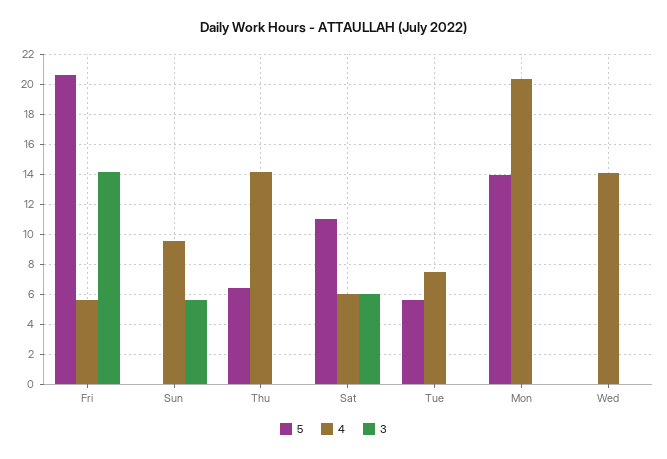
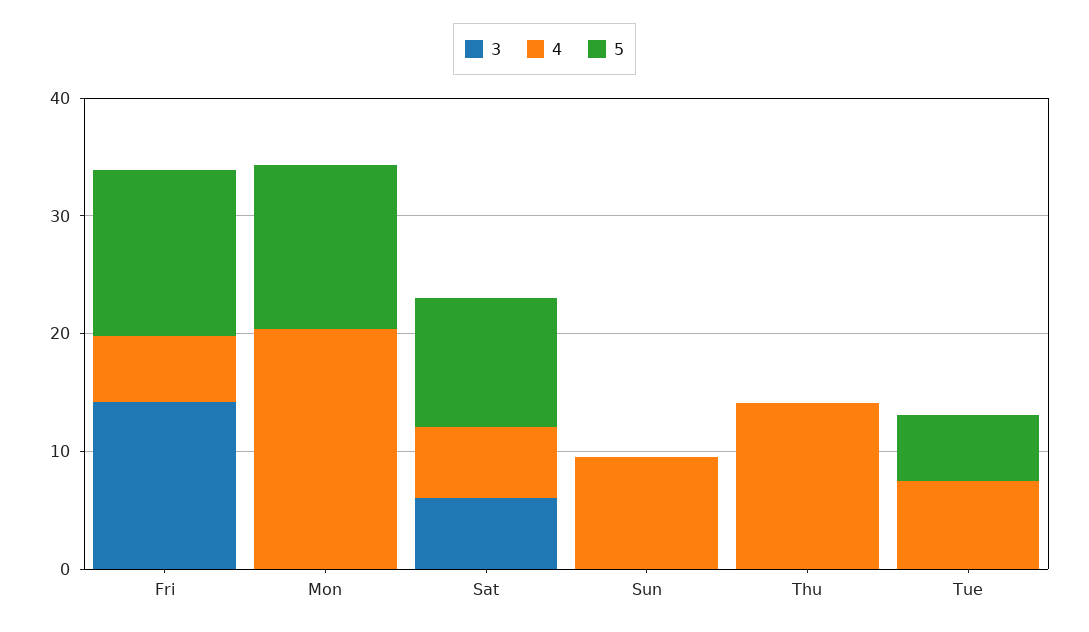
  {
    "5": {
-     "Fri": 20.5,
+     "Fri": 14,
      "Sun": 0,
-     "Thu": 6.5,
+     "Thu": 0,
      "Sat": 11,
      "Tue": 5.5,
-     "Mon": 14,
+     "Mon": 14
-     "Wed": 0
    },
    "4": {
      "Fri": 5.5,
      "Sun": 9.5,
      "Thu": 14,
      "Sat": 6,
      "Tue": 7.5,
-     "Mon": 20.5,
+     "Mon": 20.5
-     "Wed": 14
    },
    "3": {
      "Fri": 14,
-     "Sun": 5.5,
+     "Sun": 0,
      "Thu": 0,
      "Sat": 6,
      "Tue": 0,
-     "Mon": 0,
+     "Mon": 0
-     "Wed": 0
    }
  }

